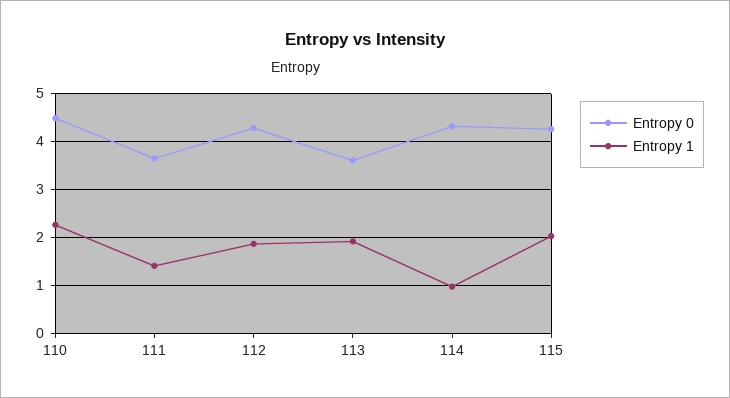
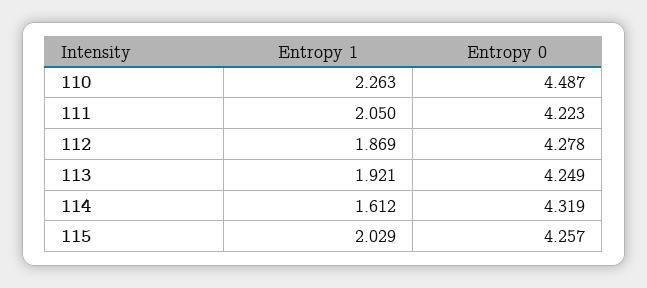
  {
    "Entropy 0": {
      "110": 4.487,
-     "111": 3.6,
+     "111": 4.223,
      "112": 4.278,
-     "113": 3.6,
+     "113": 4.249,
      "114": 4.319,
      "115": 4.257
    },
    "Entropy 1": {
      "110": 2.263,
-     "111": 1.4,
+     "111": 2.05,
      "112": 1.869,
      "113": 1.921,
-     "114": 1,
+     "114": 1.612,
      "115": 2.029
    }
  }

